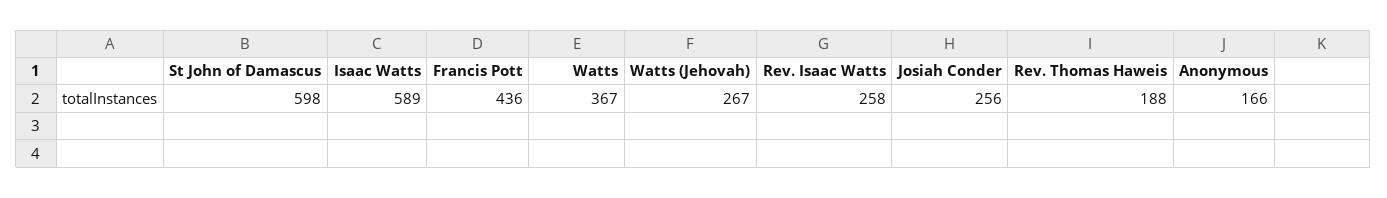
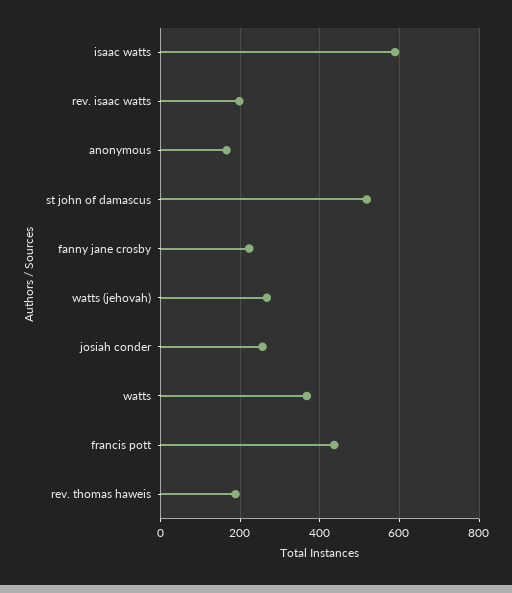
  {
-   "St John of Damascus": 598,
+   "St John of Damascus": 520,
    "Isaac Watts": 589,
    "Francis Pott": 436,
    "Watts": 367,
    "Watts (Jehovah)": 267,
-   "Rev. Isaac Watts": 258,
+   "Rev. Isaac Watts": 200,
    "Josiah Conder": 256,
    "Rev. Thomas Haweis": 188,
-   "Anonymous": 166
+   "Anonymous": 166,
+   "fanny jane crosby": 220
  }

